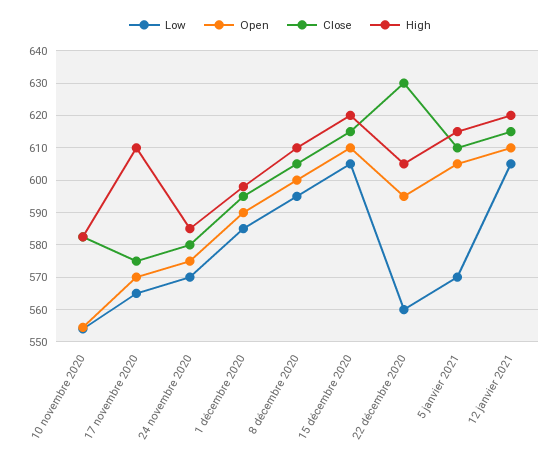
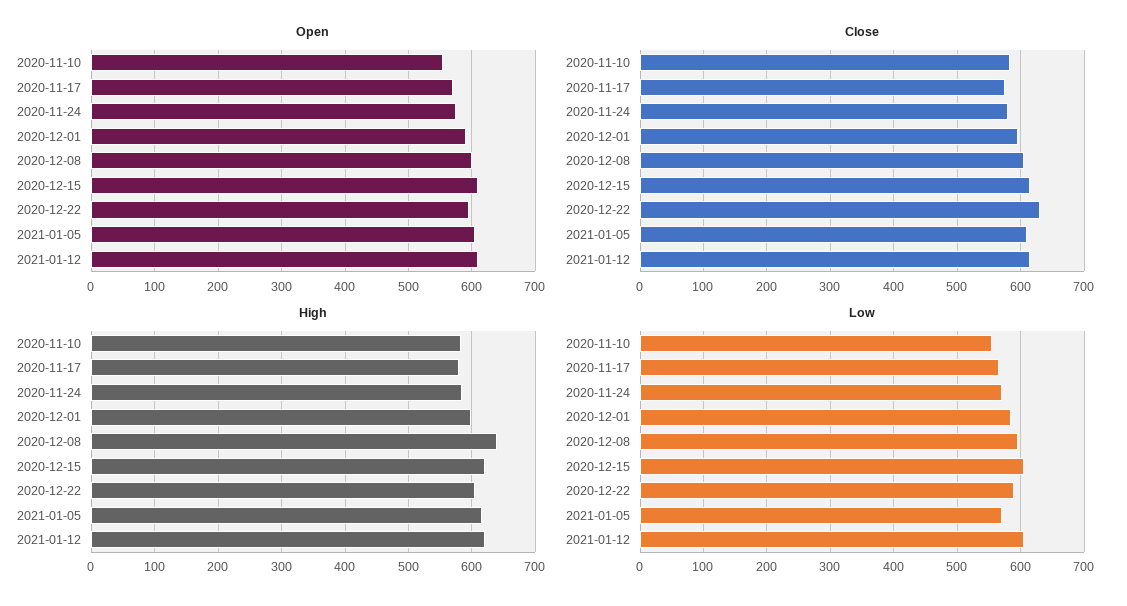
  {
    "Low": {
      "10 novembre 2020": 554,
      "17 novembre 2020": 566,
      "24 novembre 2020": 570,
      "1 décembre 2020": 586,
      "8 décembre 2020": 596,
      "15 décembre 2020": 606,
-     "22 décembre 2020": 560,
+     "22 décembre 2020": 590,
      "5 janvier 2021": 570,
      "12 janvier 2021": 606
    },
    "Open": {
      "10 novembre 2020": 554,
      "17 novembre 2020": 570,
      "24 novembre 2020": 576,
      "1 décembre 2020": 590,
      "8 décembre 2020": 600,
      "15 décembre 2020": 610,
      "22 décembre 2020": 596,
      "5 janvier 2021": 606,
      "12 janvier 2021": 610
    },
    "Close": {
      "10 novembre 2020": 582,
      "17 novembre 2020": 576,
      "24 novembre 2020": 580,
      "1 décembre 2020": 596,
      "8 décembre 2020": 606,
      "15 décembre 2020": 616,
      "22 décembre 2020": 630,
      "5 janvier 2021": 610,
      "12 janvier 2021": 616
    },
    "High": {
      "10 novembre 2020": 582,
-     "17 novembre 2020": 610,
+     "17 novembre 2020": 580,
      "24 novembre 2020": 586,
      "1 décembre 2020": 598,
-     "8 décembre 2020": 610,
+     "8 décembre 2020": 640,
      "15 décembre 2020": 620,
      "22 décembre 2020": 606,
      "5 janvier 2021": 616,
      "12 janvier 2021": 620
    }
  }

